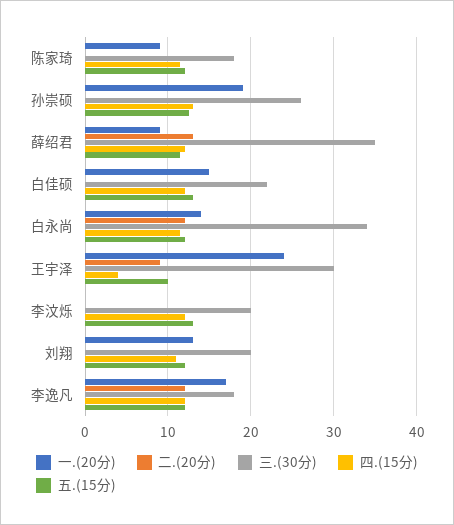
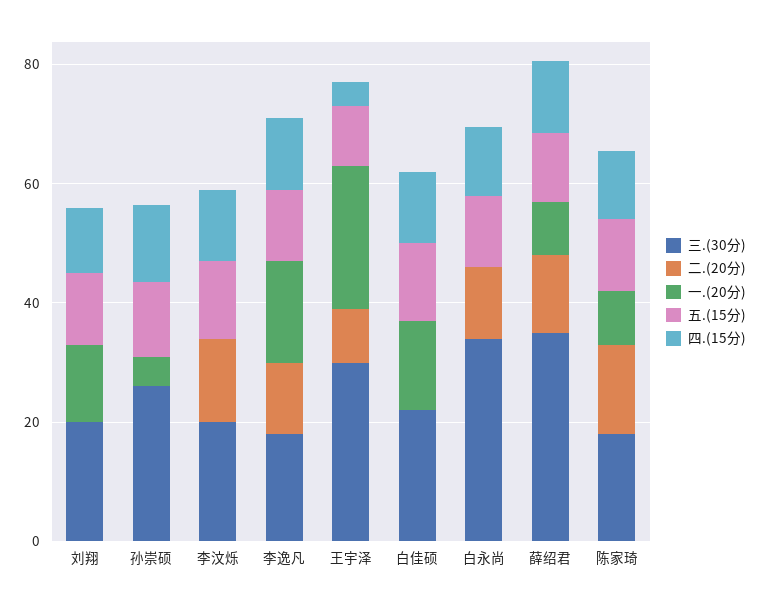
  {
    "一.(20分)": {
      "陈家琦": 9,
-     "孙崇硕": 19,
+     "孙崇硕": 5,
      "薛绍君": 9,
      "白佳硕": 15,
-     "白永尚": 14,
+     "白永尚": 0,
      "王宇泽": 24,
      "李汶烁": 0,
      "刘翔": 13,
      "李逸凡": 17
    },
    "二.(20分)": {
-     "陈家琦": 0,
+     "陈家琦": 15,
      "孙崇硕": 0,
      "薛绍君": 13,
      "白佳硕": 0,
      "白永尚": 12,
      "王宇泽": 9,
-     "李汶烁": 0,
+     "李汶烁": 15,
      "刘翔": 0,
      "李逸凡": 12
    },
    "三.(30分)": {
      "陈家琦": 18,
      "孙崇硕": 26,
      "薛绍君": 35,
      "白佳硕": 22,
      "白永尚": 34,
      "王宇泽": 30,
      "李汶烁": 20,
      "刘翔": 20,
      "李逸凡": 18
    },
    "四.(15分)": {
      "陈家琦": 12,
      "孙崇硕": 13,
      "薛绍君": 12,
      "白佳硕": 12,
      "白永尚": 12,
      "王宇泽": 4,
      "李汶烁": 12,
      "刘翔": 11,
      "李逸凡": 12
    },
    "五.(15分)": {
      "陈家琦": 12,
      "孙崇硕": 13,
      "薛绍君": 12,
      "白佳硕": 13,
      "白永尚": 12,
      "王宇泽": 10,
      "李汶烁": 13,
      "刘翔": 12,
      "李逸凡": 12
    }
  }

